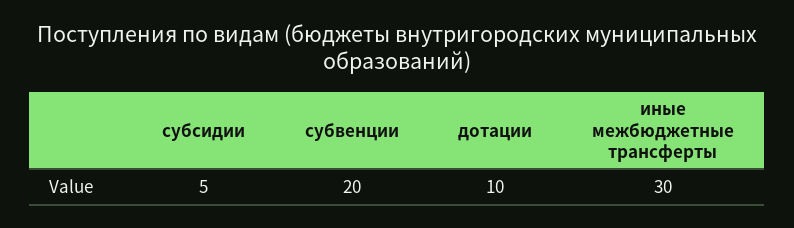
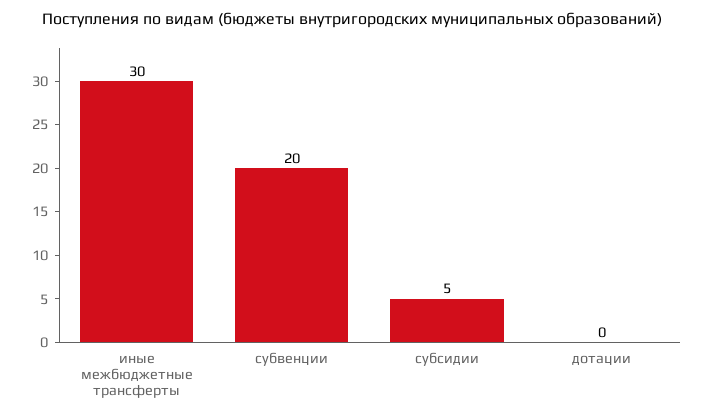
  {
    "субсидии": 5,
    "субвенции": 20,
-   "дотации": 10,
+   "дотации": 0,
    "иные межбюджетные трансферты": 30
  }

